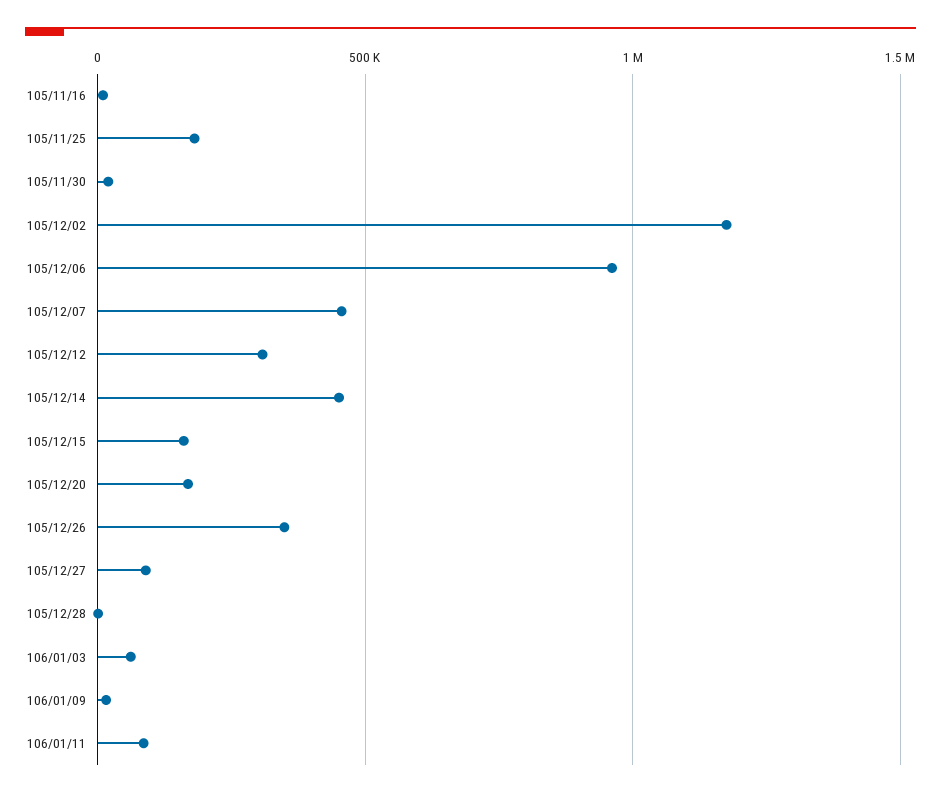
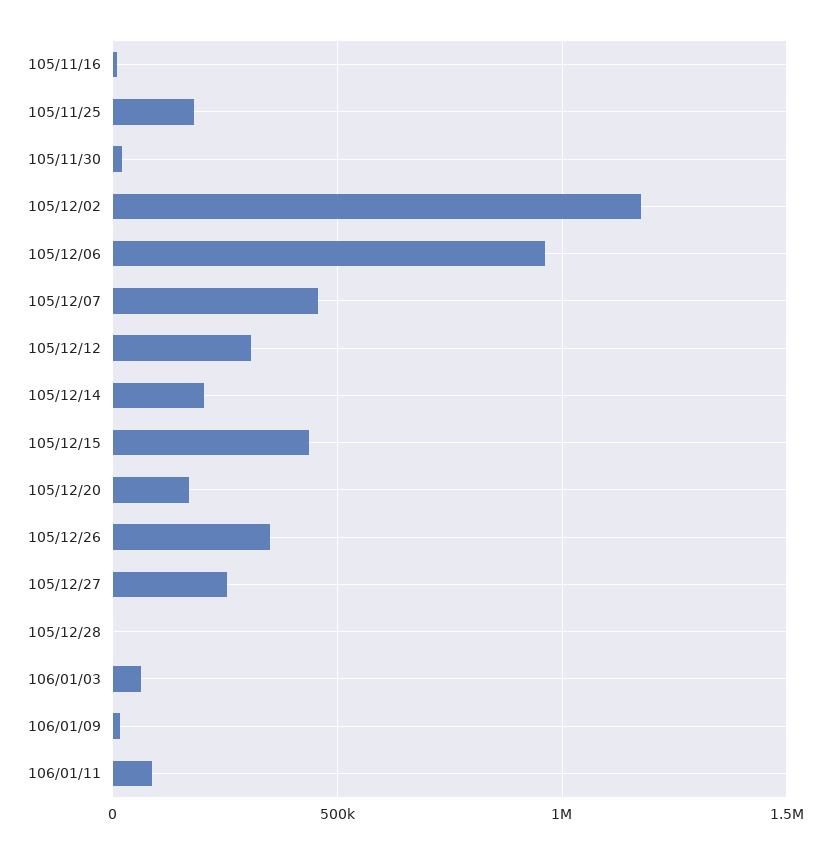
  {
    "105/11/16": 0,
    "105/11/25": 200000,
    "105/11/30": 0,
    "105/12/02": 1200000,
    "105/12/06": 950000,
    "105/12/07": 450000,
    "105/12/12": 300000,
-   "105/12/14": 450000,
+   "105/12/14": 200000,
-   "105/12/15": 150000,
+   "105/12/15": 450000,
    "105/12/20": 150000,
    "105/12/26": 350000,
-   "105/12/27": 100000,
+   "105/12/27": 250000,
    "105/12/28": 0,
    "106/01/03": 50000,
    "106/01/09": 0,
    "106/01/11": 100000
  }

